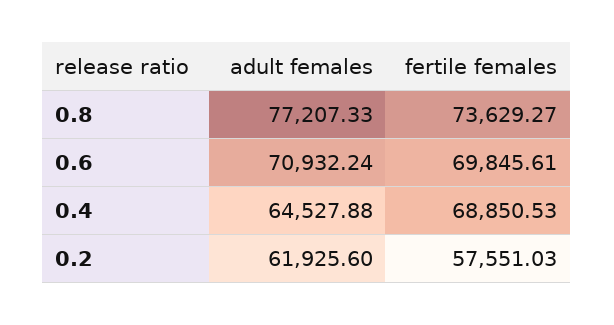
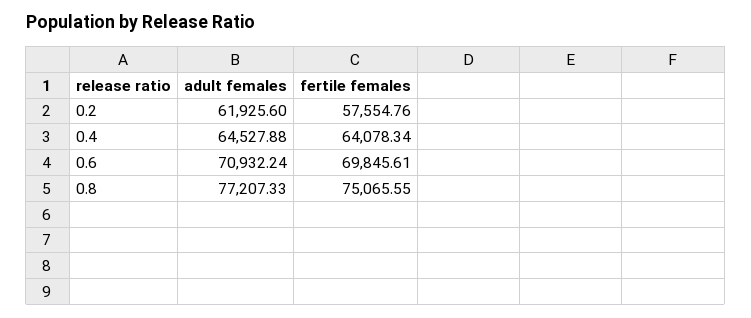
  {
    "adult females": {
      "0.8": 77207.33,
      "0.6": 70932.24,
      "0.4": 64527.88,
      "0.2": 61925.6
    },
    "fertile females": {
-     "0.8": 73629.27,
+     "0.8": 75065.55,
      "0.6": 69845.61,
-     "0.4": 68850.53,
+     "0.4": 64078.34,
-     "0.2": 57551.03
+     "0.2": 57554.76
    }
  }

